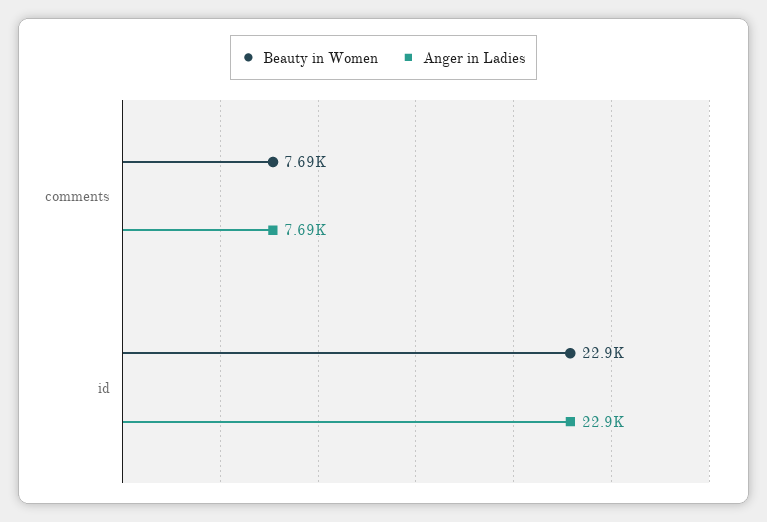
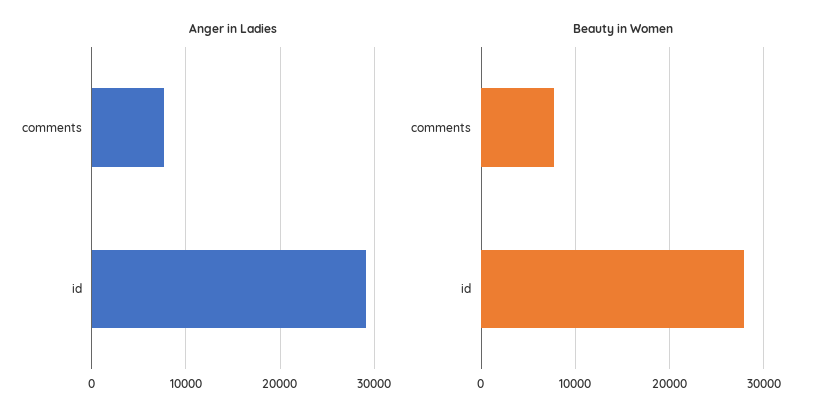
  {
    "Beauty in Women": {
      "comments": 7690,
-     "id": 22900
+     "id": 28000
    },
    "Anger in Ladies": {
      "comments": 7690,
-     "id": 22900
+     "id": 29000
    }
  }

